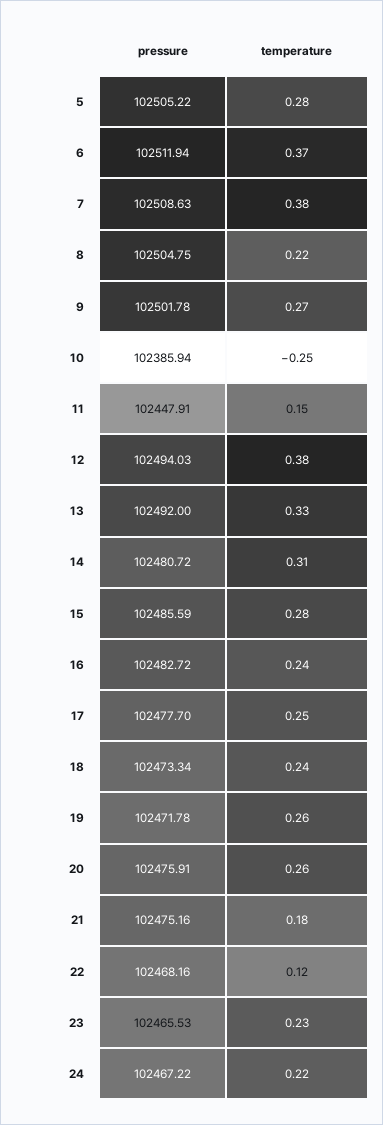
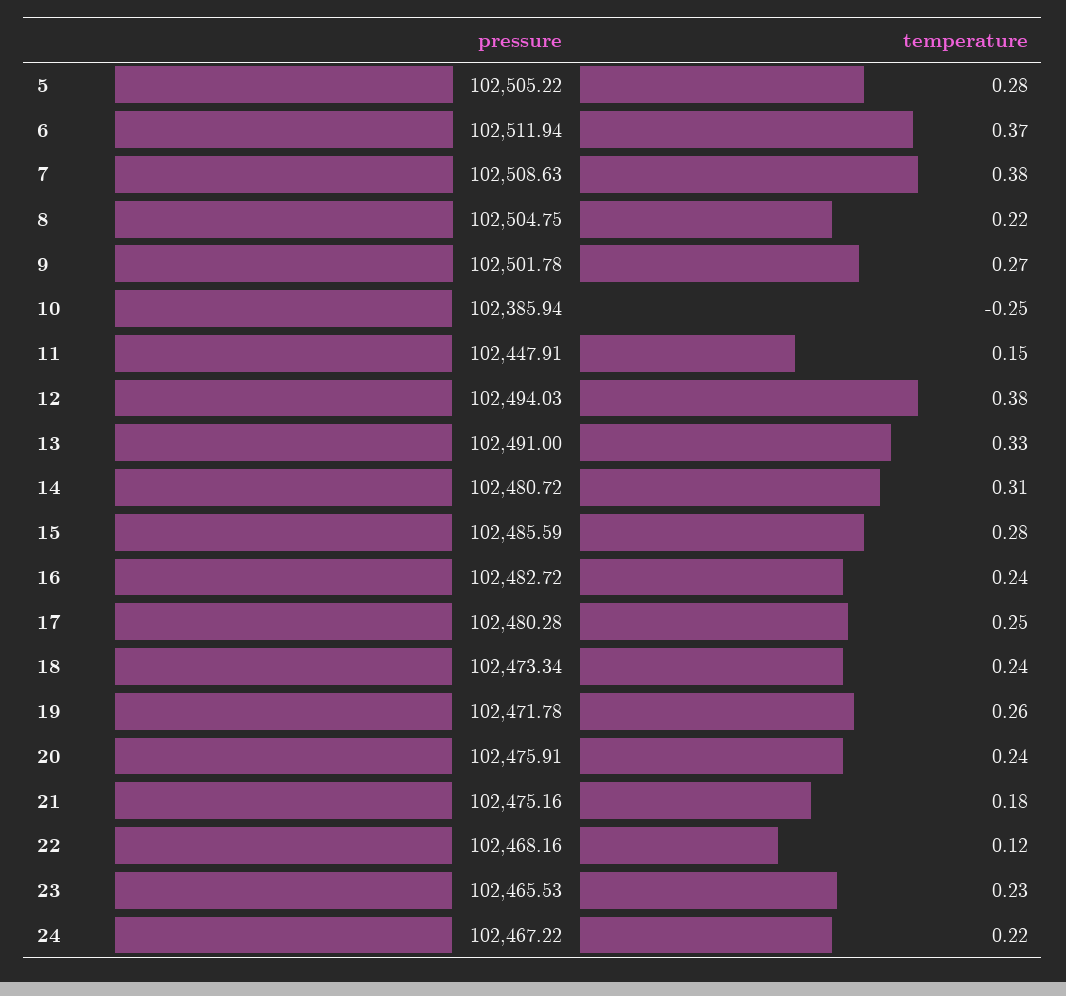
  {
    "pressure": {
      "5": 102505.22,
      "6": 102511.94,
      "7": 102508.63,
      "8": 102504.75,
      "9": 102501.78,
      "10": 102385.94,
      "11": 102447.91,
      "12": 102494.03,
-     "13": 102492,
+     "13": 102491,
      "14": 102480.72,
      "15": 102485.59,
      "16": 102482.72,
-     "17": 102477.7,
+     "17": 102480.28,
      "18": 102473.34,
      "19": 102471.78,
      "20": 102475.91,
      "21": 102475.16,
      "22": 102468.16,
      "23": 102465.53,
      "24": 102467.22
    },
    "temperature": {
      "5": 0.28,
      "6": 0.37,
      "7": 0.38,
      "8": 0.22,
      "9": 0.27,
      "10": -0.25,
      "11": 0.15,
      "12": 0.38,
      "13": 0.33,
      "14": 0.31,
      "15": 0.28,
      "16": 0.24,
      "17": 0.25,
      "18": 0.24,
      "19": 0.26,
-     "20": 0.26,
+     "20": 0.24,
      "21": 0.18,
      "22": 0.12,
      "23": 0.23,
      "24": 0.22
    }
  }

